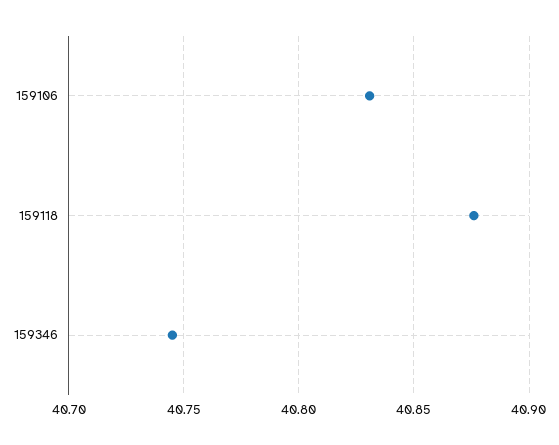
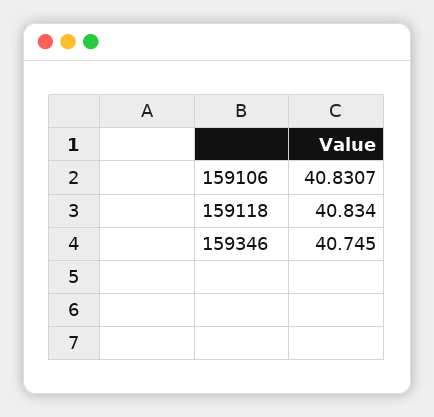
  {
    "159106": 40.8307,
-   "159118": 40.875,
+   "159118": 40.834,
    "159346": 40.745
  }

